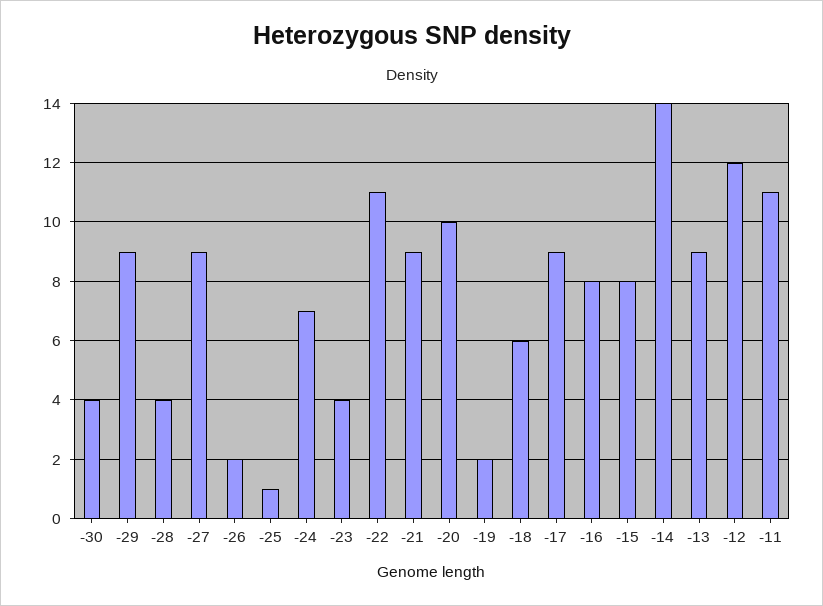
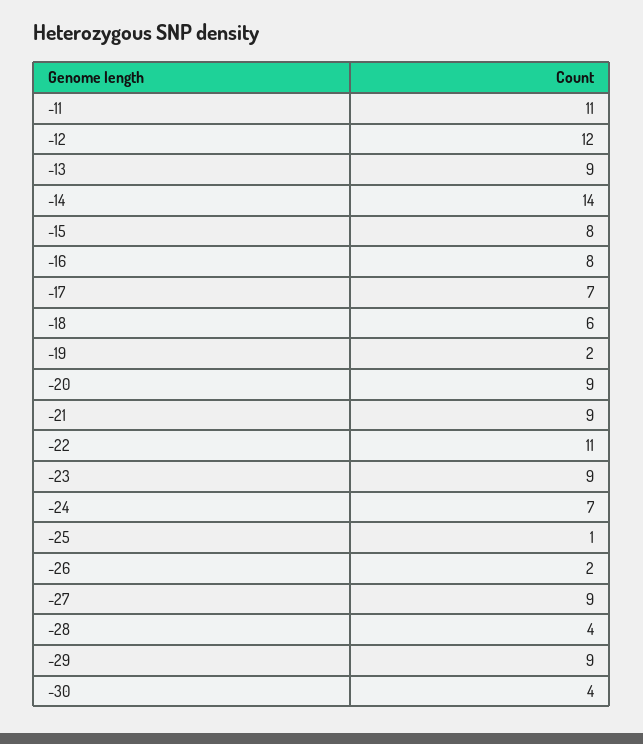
  {
    "-30": 4,
    "-29": 9,
    "-28": 4,
    "-27": 9,
    "-26": 2,
    "-25": 1,
    "-24": 7,
-   "-23": 4,
+   "-23": 9,
    "-22": 11,
    "-21": 9,
-   "-20": 10,
+   "-20": 9,
    "-19": 2,
    "-18": 6,
-   "-17": 9,
+   "-17": 7,
    "-16": 8,
    "-15": 8,
    "-14": 14,
    "-13": 9,
    "-12": 12,
    "-11": 11
  }

